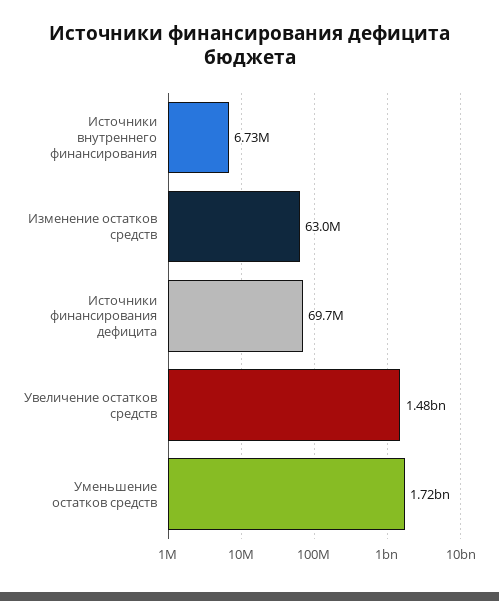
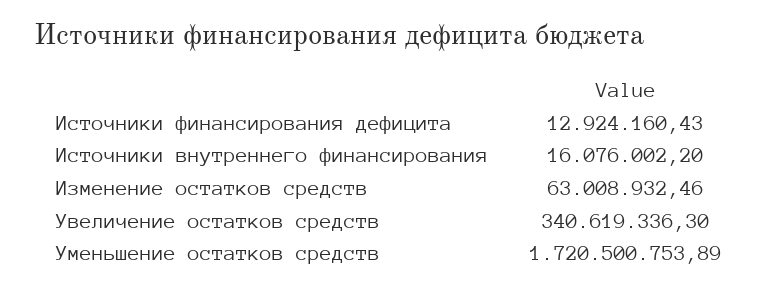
  {
-   "Источники внутреннего финансирования": 6730000,
+   "Источники внутреннего финансирования": 16076002.2,
    "Изменение остатков средств": 63008932.46,
-   "Источники финансирования дефицита": 69700000,
+   "Источники финансирования дефицита": 12924160.43,
-   "Увеличение остатков средств": 1480000000,
+   "Увеличение остатков средств": 340619336.3,
    "Уменьшение остатков средств": 1720500753.89
  }

